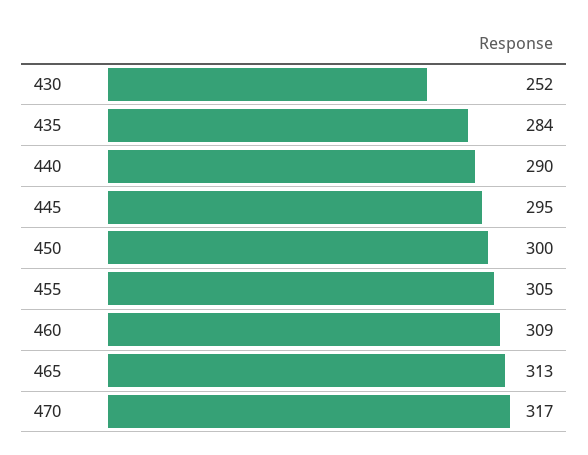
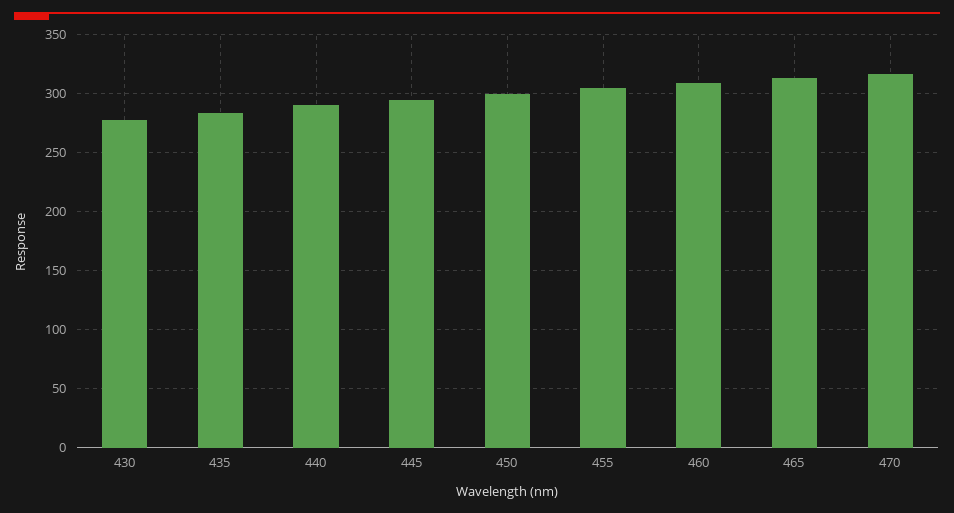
  {
-   "430": 252,
+   "430": 280,
    "435": 284,
    "440": 290,
    "445": 295,
    "450": 300,
    "455": 305,
    "460": 309,
    "465": 313,
    "470": 317
  }

